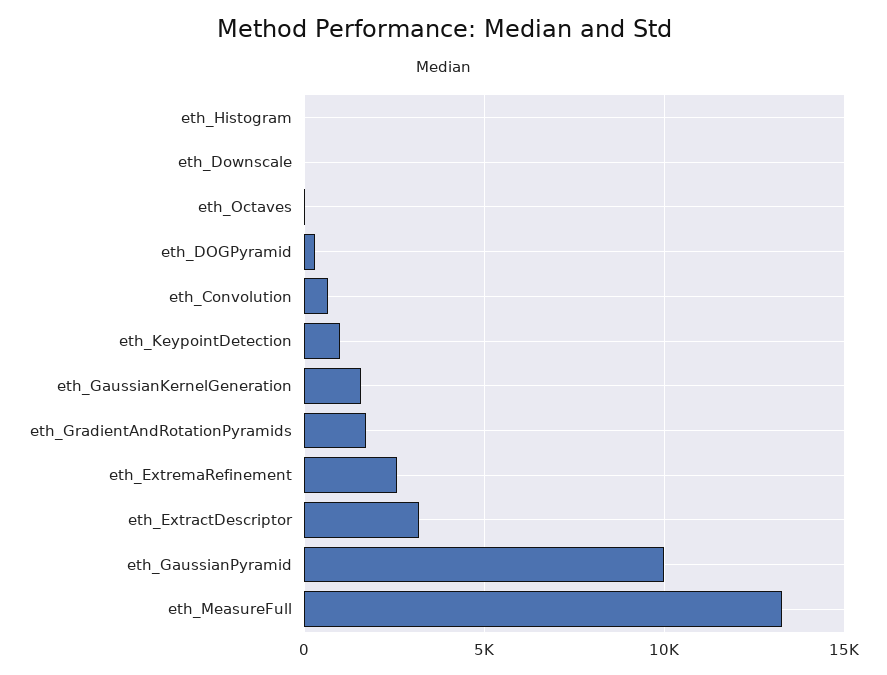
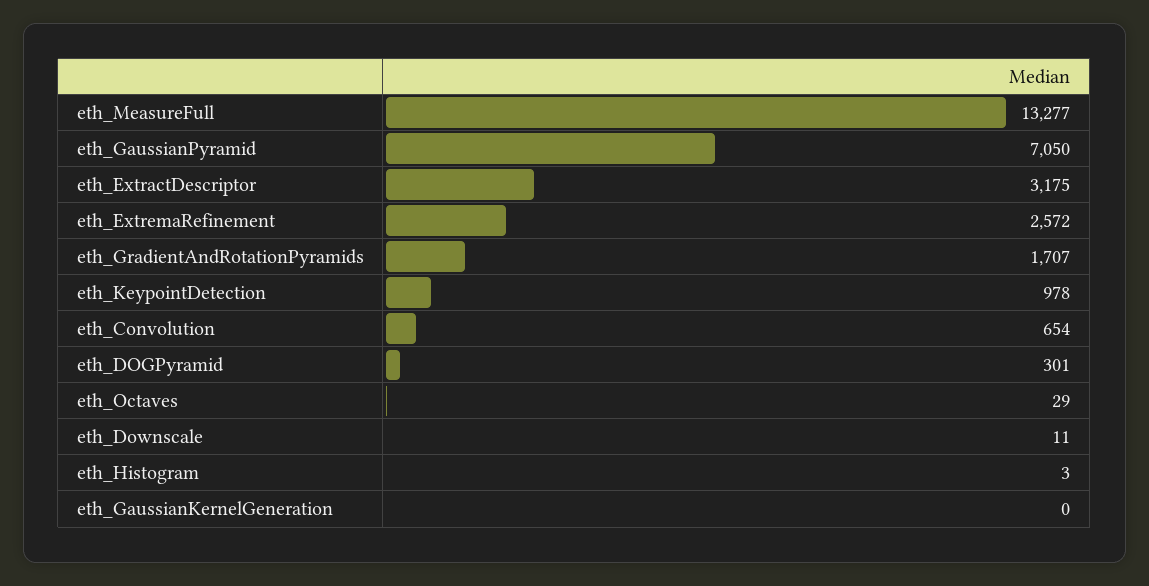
  {
    "eth_Histogram": 3,
    "eth_Downscale": 11,
    "eth_Octaves": 29,
    "eth_DOGPyramid": 301,
    "eth_Convolution": 654,
    "eth_KeypointDetection": 978,
-   "eth_GaussianKernelGeneration": 1500,
+   "eth_GaussianKernelGeneration": 0,
    "eth_GradientAndRotationPyramids": 1707,
    "eth_ExtremaRefinement": 2572,
    "eth_ExtractDescriptor": 3175,
-   "eth_GaussianPyramid": 10000,
+   "eth_GaussianPyramid": 7050,
    "eth_MeasureFull": 13277
  }

